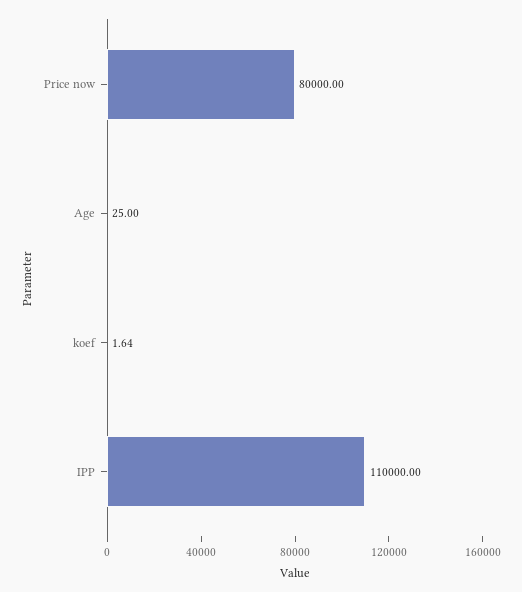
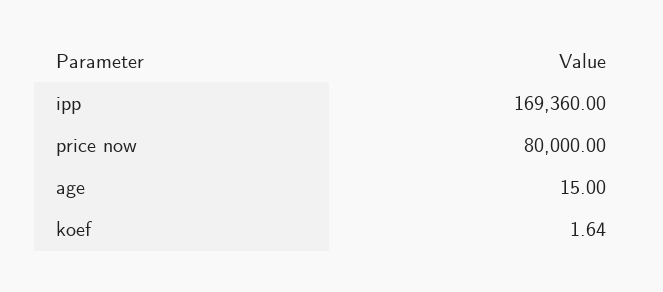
  {
    "Price now": 80000,
-   "Age": 25,
+   "Age": 15,
    "koef": 1.64,
-   "IPP": 110000
+   "IPP": 169360
  }

